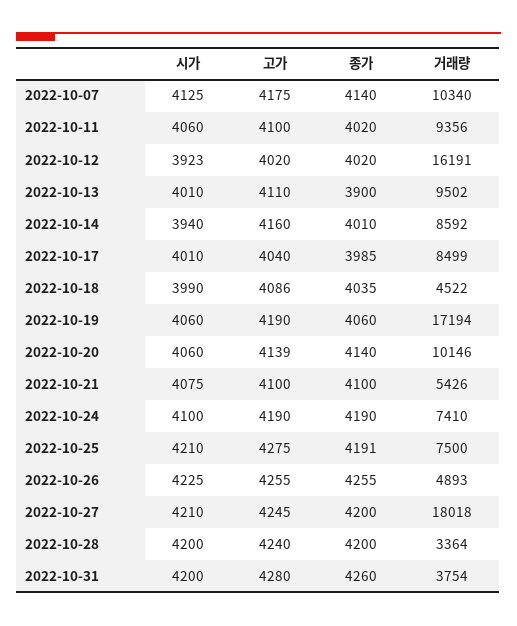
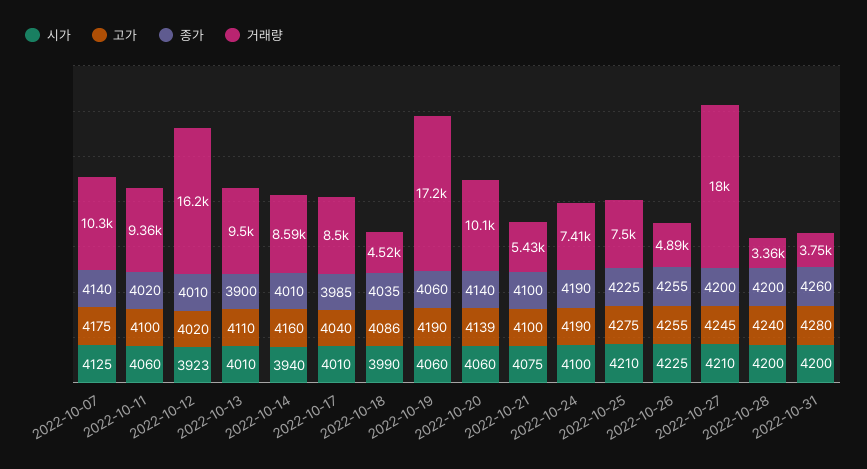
  {
    "시가": {
      "2022-10-07": 4125,
      "2022-10-11": 4060,
      "2022-10-12": 3923,
      "2022-10-13": 4010,
      "2022-10-14": 3940,
      "2022-10-17": 4010,
      "2022-10-18": 3990,
      "2022-10-19": 4060,
      "2022-10-20": 4060,
      "2022-10-21": 4075,
      "2022-10-24": 4100,
      "2022-10-25": 4210,
      "2022-10-26": 4225,
      "2022-10-27": 4210,
      "2022-10-28": 4200,
      "2022-10-31": 4200
    },
    "고가": {
      "2022-10-07": 4175,
      "2022-10-11": 4100,
      "2022-10-12": 4020,
      "2022-10-13": 4110,
      "2022-10-14": 4160,
      "2022-10-17": 4040,
      "2022-10-18": 4086,
      "2022-10-19": 4190,
      "2022-10-20": 4139,
      "2022-10-21": 4100,
      "2022-10-24": 4190,
      "2022-10-25": 4275,
      "2022-10-26": 4255,
      "2022-10-27": 4245,
      "2022-10-28": 4240,
      "2022-10-31": 4280
    },
    "종가": {
      "2022-10-07": 4140,
      "2022-10-11": 4020,
-     "2022-10-12": 4020,
+     "2022-10-12": 4010,
      "2022-10-13": 3900,
      "2022-10-14": 4010,
      "2022-10-17": 3985,
      "2022-10-18": 4035,
      "2022-10-19": 4060,
      "2022-10-20": 4140,
      "2022-10-21": 4100,
      "2022-10-24": 4190,
-     "2022-10-25": 4191,
+     "2022-10-25": 4225,
      "2022-10-26": 4255,
      "2022-10-27": 4200,
      "2022-10-28": 4200,
      "2022-10-31": 4260
    },
    "거래량": {
      "2022-10-07": 10340,
      "2022-10-11": 9356,
      "2022-10-12": 16191,
      "2022-10-13": 9502,
      "2022-10-14": 8592,
      "2022-10-17": 8499,
      "2022-10-18": 4522,
      "2022-10-19": 17194,
      "2022-10-20": 10146,
      "2022-10-21": 5426,
      "2022-10-24": 7410,
      "2022-10-25": 7500,
      "2022-10-26": 4893,
      "2022-10-27": 18018,
      "2022-10-28": 3364,
      "2022-10-31": 3754
    }
  }

